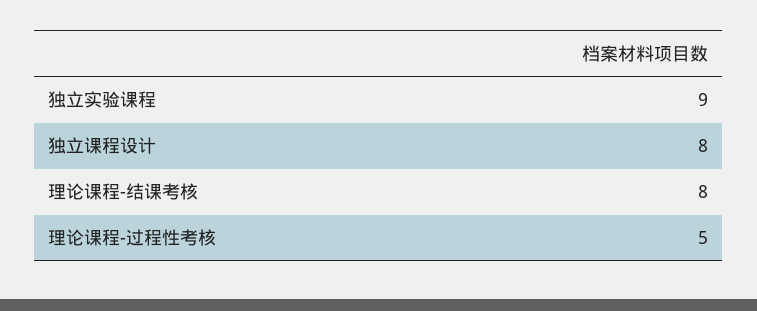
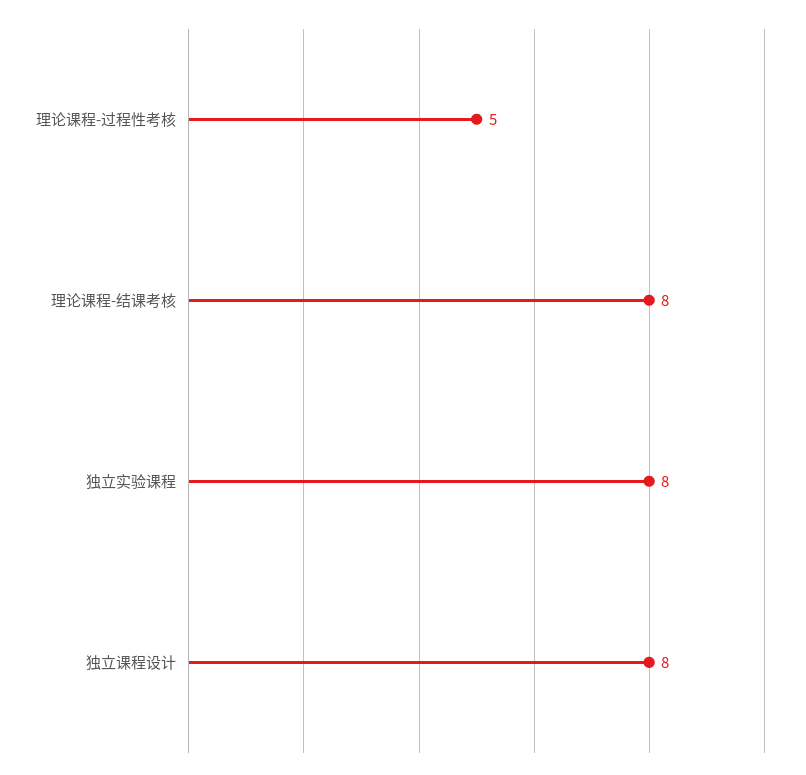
  {
-   "独立实验课程": 9,
+   "独立实验课程": 8,
    "独立课程设计": 8,
    "理论课程-结课考核": 8,
    "理论课程-过程性考核": 5
  }

